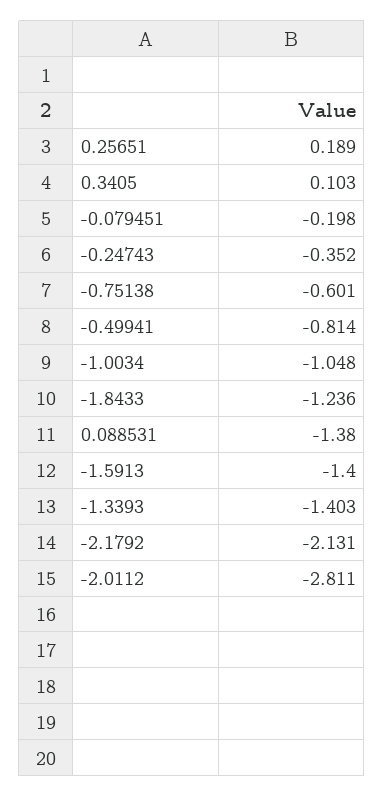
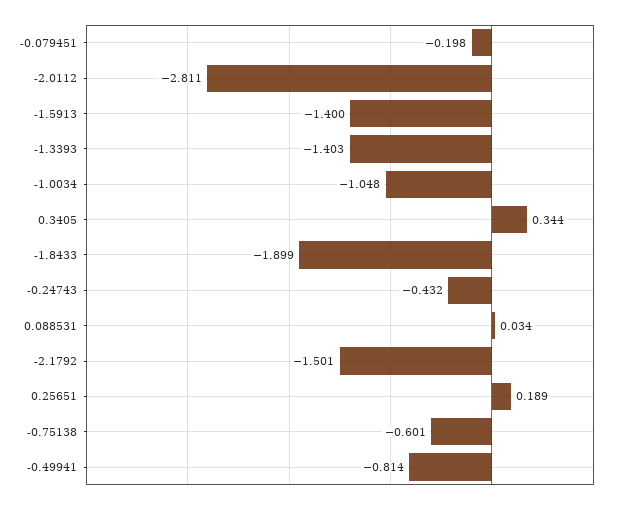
  {
    "0.25651": 0.189,
-   "0.3405": 0.103,
+   "0.3405": 0.344,
    "-0.079451": -0.198,
-   "-0.24743": -0.352,
+   "-0.24743": -0.432,
    "-0.75138": -0.601,
    "-0.49941": -0.814,
    "-1.0034": -1.048,
-   "-1.8433": -1.236,
+   "-1.8433": -1.899,
-   "0.088531": -1.38,
+   "0.088531": 0.034,
    "-1.5913": -1.4,
    "-1.3393": -1.403,
-   "-2.1792": -2.131,
+   "-2.1792": -1.501,
    "-2.0112": -2.811
  }

